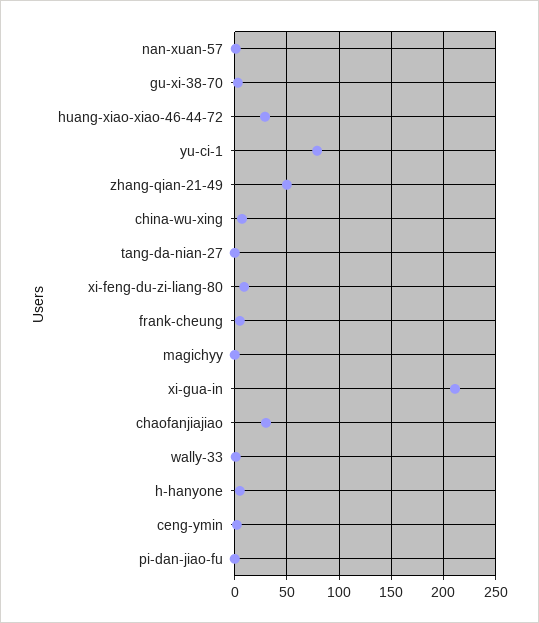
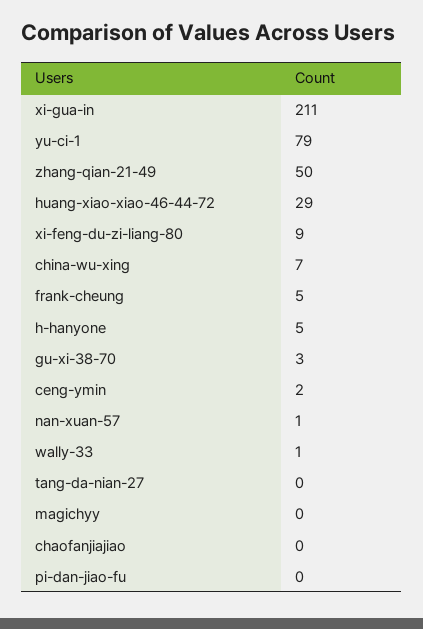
  {
    "nan-xuan-57": 1,
    "gu-xi-38-70": 3,
    "huang-xiao-xiao-46-44-72": 29,
    "yu-ci-1": 79,
    "zhang-qian-21-49": 50,
    "china-wu-xing": 7,
    "tang-da-nian-27": 0,
    "xi-feng-du-zi-liang-80": 9,
    "frank-cheung": 5,
    "magichyy": 0,
    "xi-gua-in": 211,
-   "chaofanjiajiao": 30,
+   "chaofanjiajiao": 0,
    "wally-33": 1,
    "h-hanyone": 5,
    "ceng-ymin": 2,
    "pi-dan-jiao-fu": 0
  }

